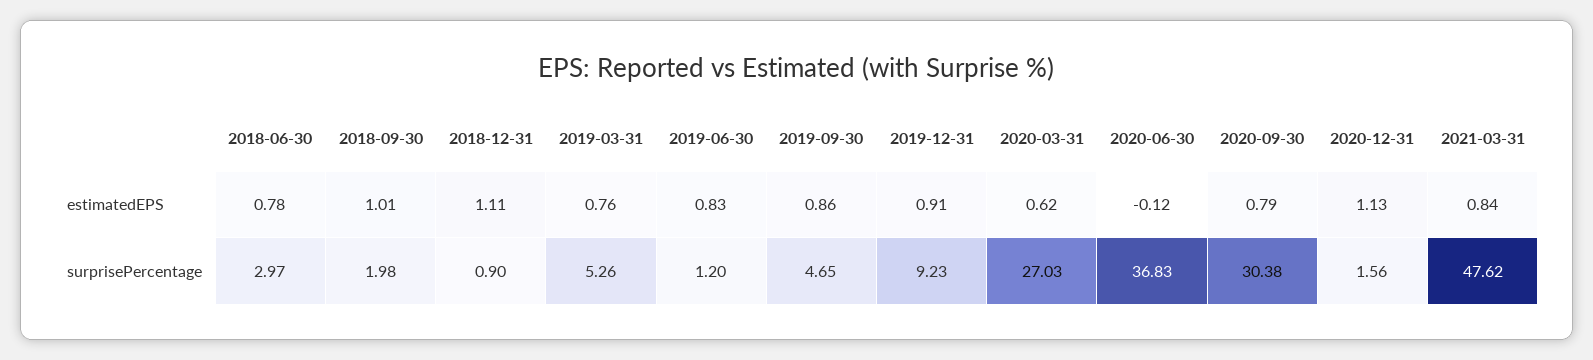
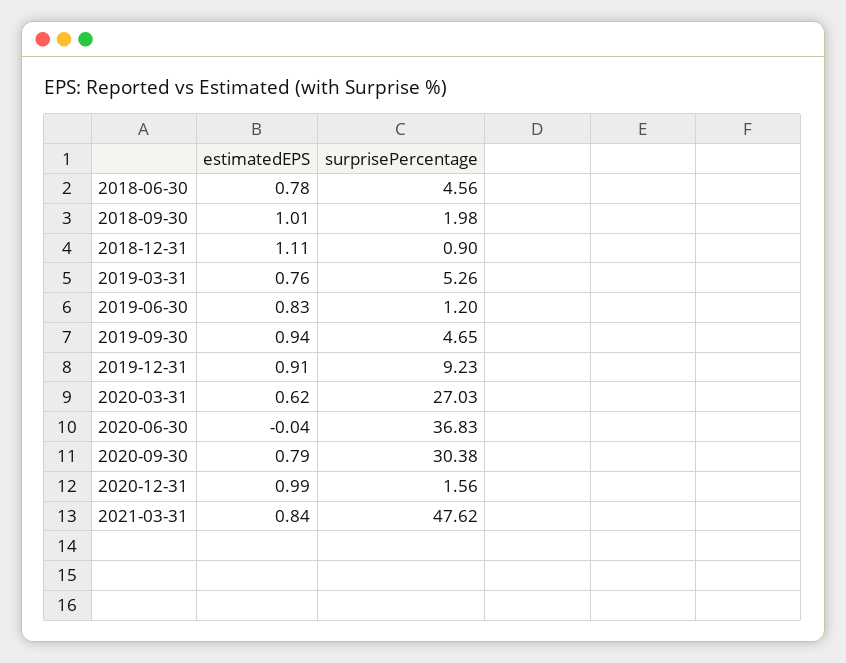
  {
    "2018-06-30": {
      "estimatedEPS": 0.78,
-     "surprisePercentage": 2.97
+     "surprisePercentage": 4.56
    },
    "2018-09-30": {
      "estimatedEPS": 1.01,
      "surprisePercentage": 1.98
    },
    "2018-12-31": {
      "estimatedEPS": 1.11,
      "surprisePercentage": 0.9
    },
    "2019-03-31": {
      "estimatedEPS": 0.76,
      "surprisePercentage": 5.26
    },
    "2019-06-30": {
      "estimatedEPS": 0.83,
      "surprisePercentage": 1.2
    },
    "2019-09-30": {
-     "estimatedEPS": 0.86,
+     "estimatedEPS": 0.94,
      "surprisePercentage": 4.65
    },
    "2019-12-31": {
      "estimatedEPS": 0.91,
      "surprisePercentage": 9.23
    },
    "2020-03-31": {
      "estimatedEPS": 0.62,
      "surprisePercentage": 27.03
    },
    "2020-06-30": {
-     "estimatedEPS": -0.12,
+     "estimatedEPS": -0.04,
      "surprisePercentage": 36.83
    },
    "2020-09-30": {
      "estimatedEPS": 0.79,
      "surprisePercentage": 30.38
    },
    "2020-12-31": {
-     "estimatedEPS": 1.13,
+     "estimatedEPS": 0.99,
      "surprisePercentage": 1.56
    },
    "2021-03-31": {
      "estimatedEPS": 0.84,
      "surprisePercentage": 47.62
    }
  }

